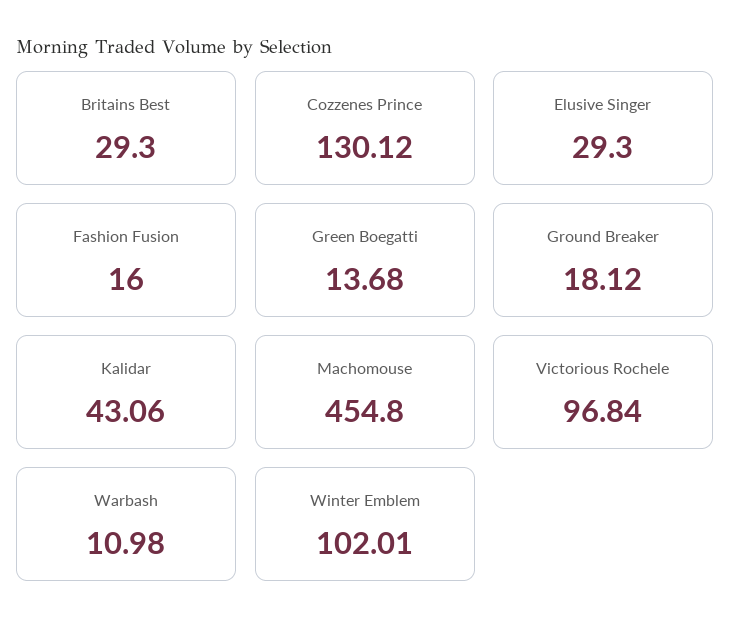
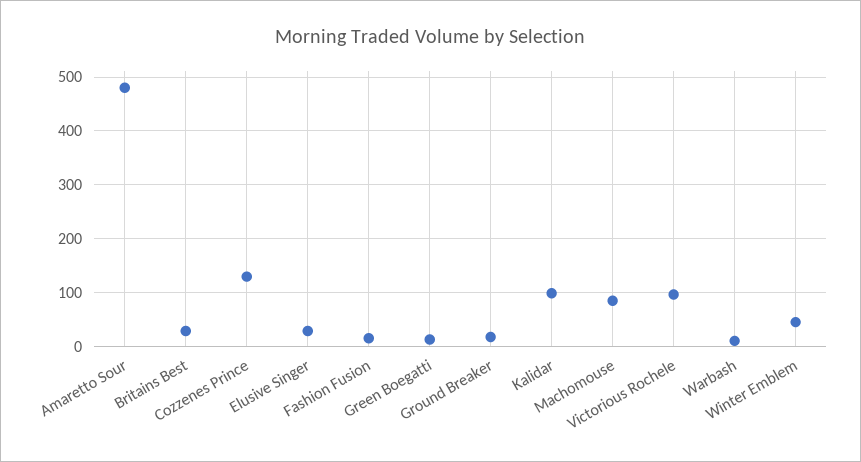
  {
    "Britains Best": 29.3,
    "Cozzenes Prince": 130.12,
    "Elusive Singer": 29.3,
    "Fashion Fusion": 16,
    "Green Boegatti": 13.68,
    "Ground Breaker": 18.12,
-   "Kalidar": 43.06,
+   "Kalidar": 100,
-   "Machomouse": 454.8,
+   "Machomouse": 80,
    "Victorious Rochele": 96.84,
    "Warbash": 10.98,
-   "Winter Emblem": 102.01
+   "Winter Emblem": 40,
+   "Amaretto Sour": 480
  }

